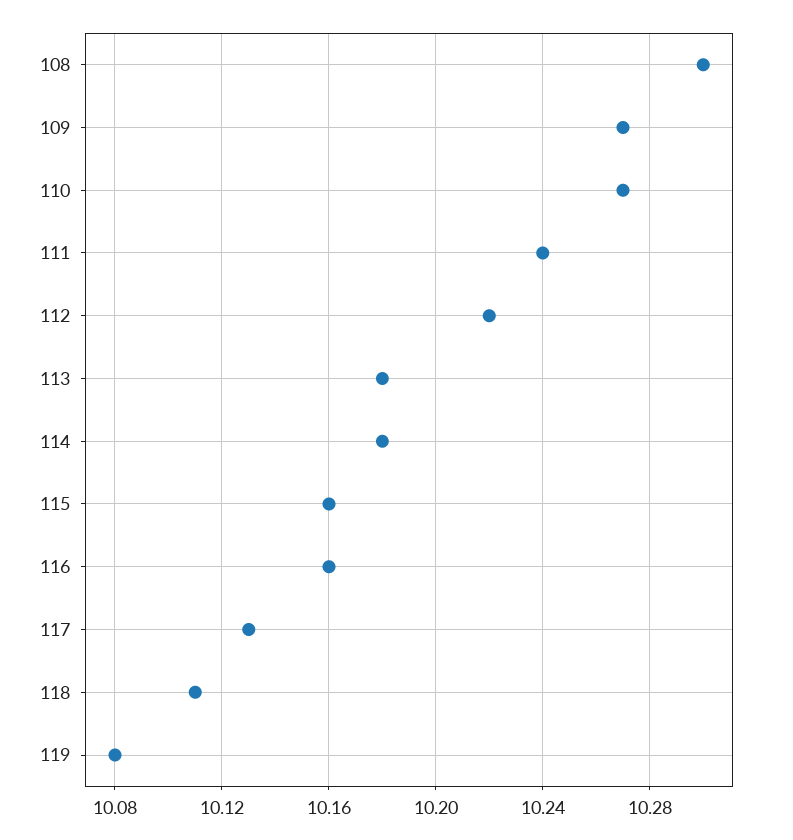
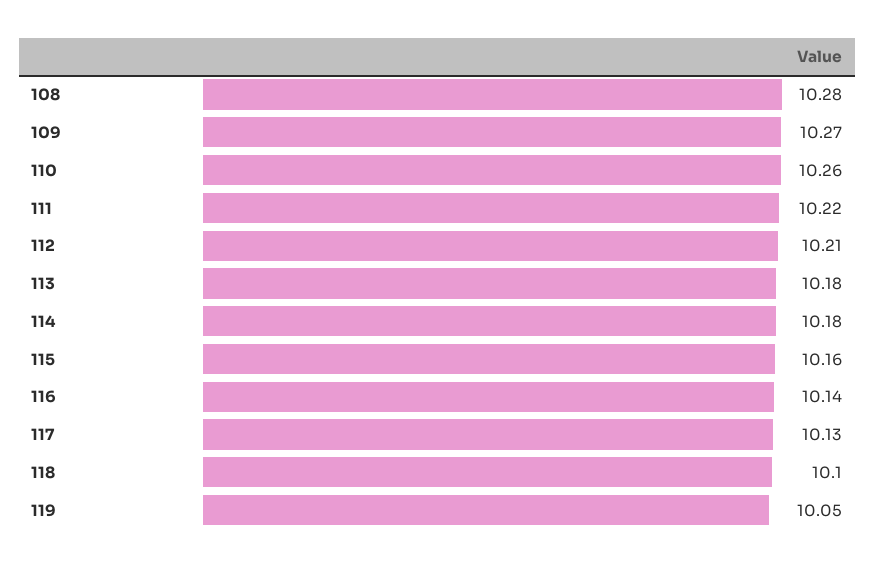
  {
-   "108": 10.3,
+   "108": 10.28,
    "109": 10.27,
-   "110": 10.27,
+   "110": 10.26,
-   "111": 10.24,
+   "111": 10.22,
-   "112": 10.22,
+   "112": 10.21,
    "113": 10.18,
    "114": 10.18,
    "115": 10.16,
-   "116": 10.16,
+   "116": 10.14,
    "117": 10.13,
-   "118": 10.11,
+   "118": 10.1,
-   "119": 10.08
+   "119": 10.05
  }

